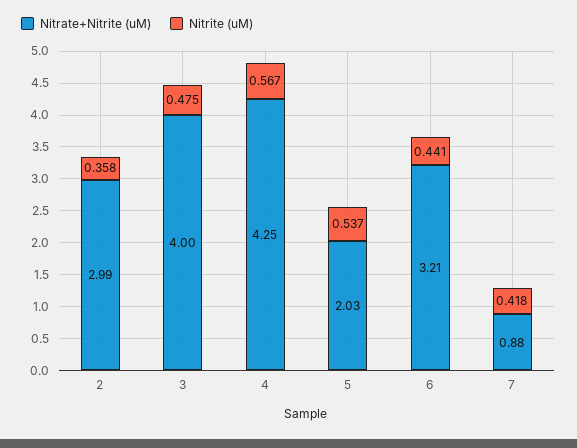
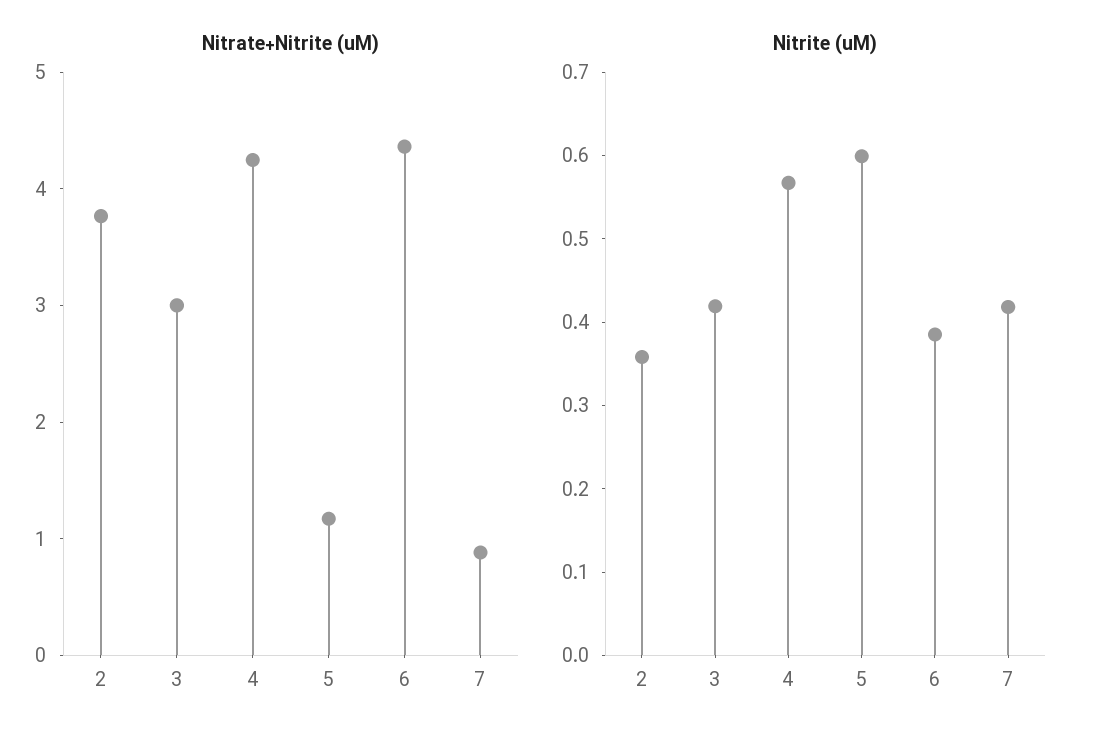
  {
    "Nitrate+Nitrite (uM)": {
-     "2": 2.99,
+     "2": 3.8,
-     "3": 4,
+     "3": 3,
      "4": 4.25,
-     "5": 2.03,
+     "5": 1.2,
-     "6": 3.21,
+     "6": 4.4,
      "7": 0.88
    },
    "Nitrite (uM)": {
      "2": 0.358,
-     "3": 0.475,
+     "3": 0.42,
      "4": 0.567,
-     "5": 0.537,
+     "5": 0.6,
-     "6": 0.441,
+     "6": 0.38,
      "7": 0.418
    }
  }

